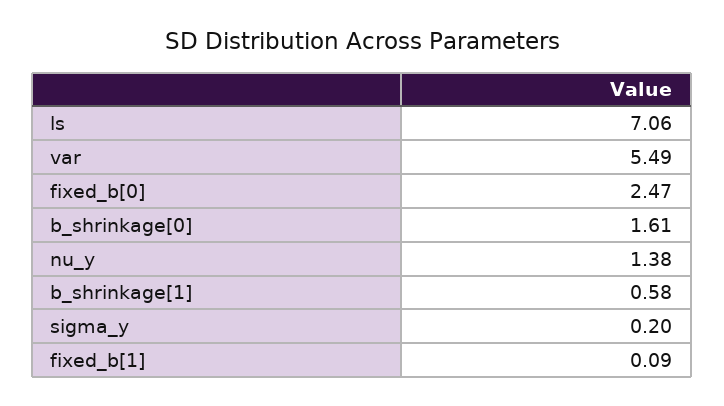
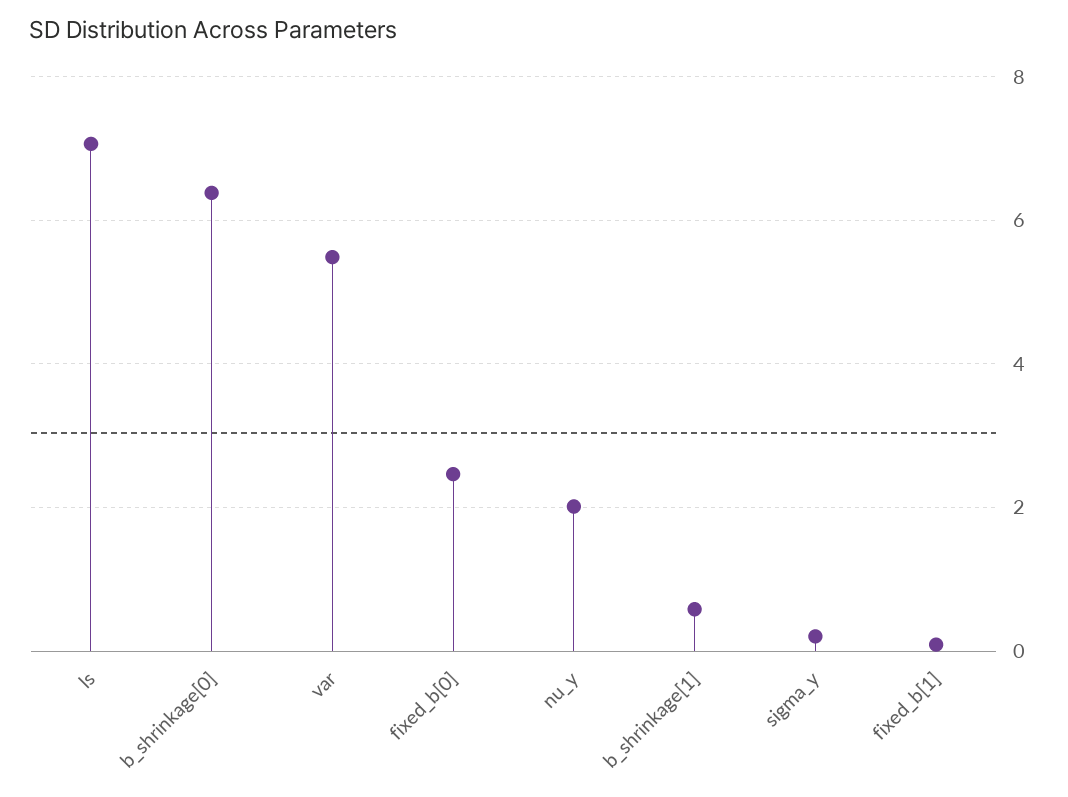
  {
    "ls": 7.06,
    "var": 5.49,
    "fixed_b[0]": 2.47,
-   "b_shrinkage[0]": 1.61,
+   "b_shrinkage[0]": 6.4,
-   "nu_y": 1.38,
+   "nu_y": 2,
    "b_shrinkage[1]": 0.58,
    "sigma_y": 0.2,
    "fixed_b[1]": 0.09
  }

